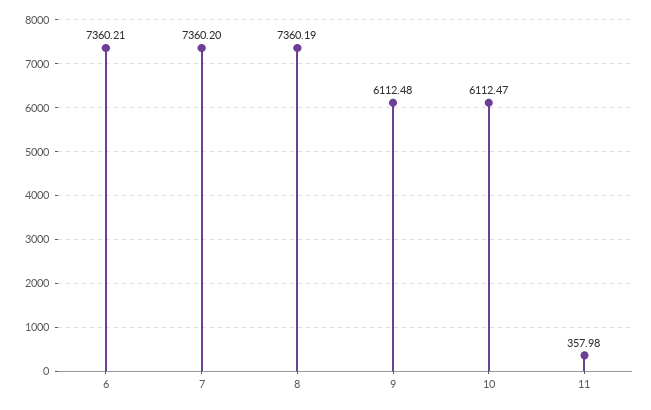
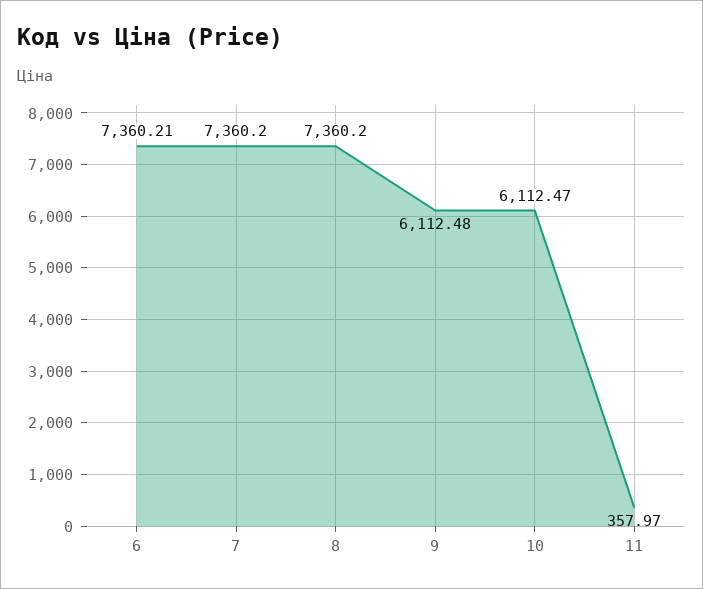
  {
    "6": 7360.21,
    "7": 7360.2,
-   "8": 7360.19,
+   "8": 7360.2,
    "9": 6112.48,
    "10": 6112.47,
-   "11": 357.98
+   "11": 357.97
  }

